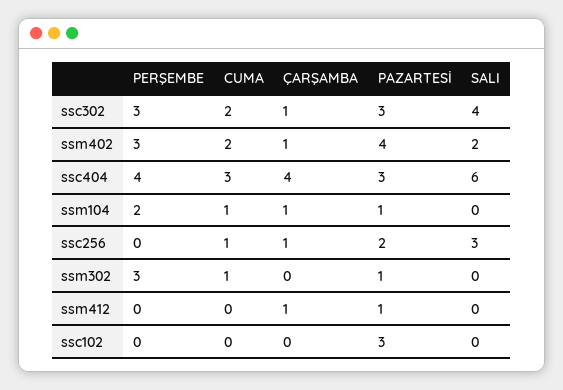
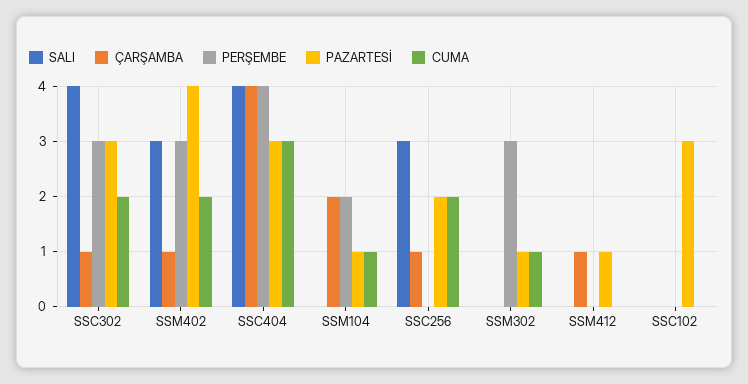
  {
    "PERŞEMBE": {
      "ssc302": 3,
      "ssm402": 3,
      "ssc404": 4,
      "ssm104": 2,
      "ssc256": 0,
      "ssm302": 3,
      "ssm412": 0,
      "ssc102": 0
    },
    "CUMA": {
      "ssc302": 2,
      "ssm402": 2,
      "ssc404": 3,
      "ssm104": 1,
-     "ssc256": 1,
+     "ssc256": 2,
      "ssm302": 1,
      "ssm412": 0,
      "ssc102": 0
    },
    "ÇARŞAMBA": {
      "ssc302": 1,
      "ssm402": 1,
      "ssc404": 4,
-     "ssm104": 1,
+     "ssm104": 2,
      "ssc256": 1,
      "ssm302": 0,
      "ssm412": 1,
      "ssc102": 0
    },
    "PAZARTESİ": {
      "ssc302": 3,
      "ssm402": 4,
      "ssc404": 3,
      "ssm104": 1,
      "ssc256": 2,
      "ssm302": 1,
      "ssm412": 1,
      "ssc102": 3
    },
    "SALI": {
      "ssc302": 4,
-     "ssm402": 2,
+     "ssm402": 3,
-     "ssc404": 6,
+     "ssc404": 4,
      "ssm104": 0,
      "ssc256": 3,
      "ssm302": 0,
      "ssm412": 0,
      "ssc102": 0
    }
  }

